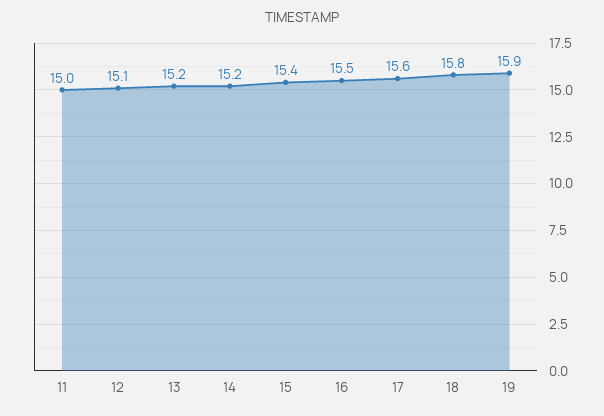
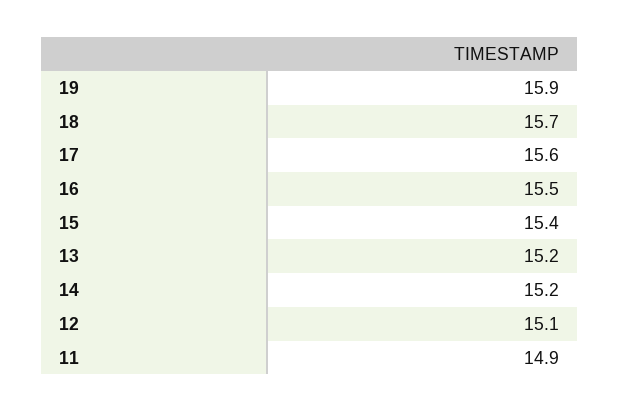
  {
-   "11": 15,
+   "11": 14.9,
    "12": 15.1,
    "13": 15.2,
    "14": 15.2,
    "15": 15.4,
    "16": 15.5,
    "17": 15.6,
-   "18": 15.8,
+   "18": 15.7,
    "19": 15.9
  }

